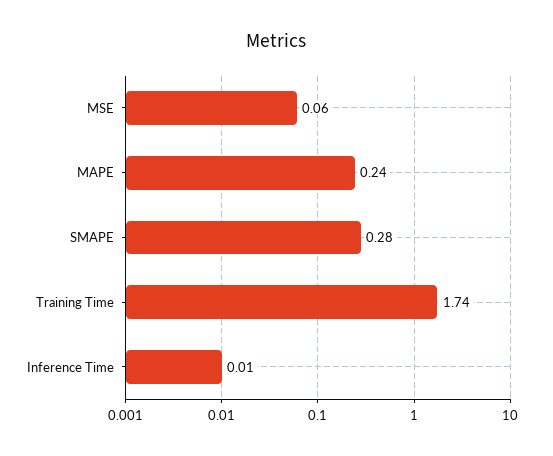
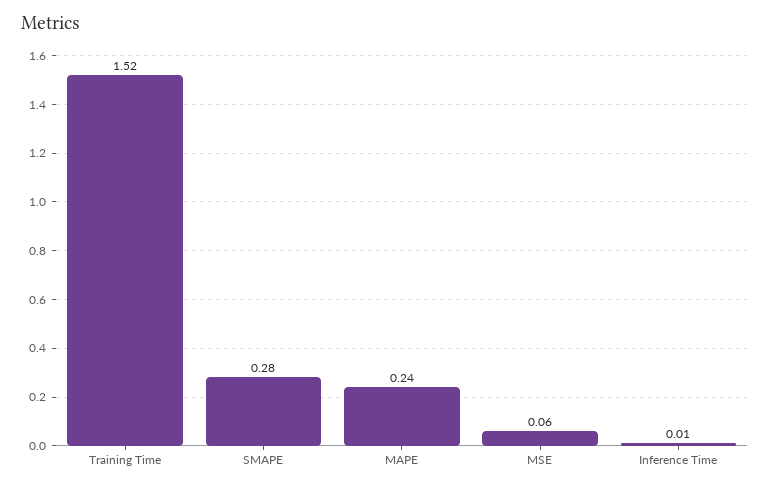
  {
    "MSE": 0.06,
    "MAPE": 0.24,
    "SMAPE": 0.28,
-   "Training Time": 1.74,
+   "Training Time": 1.52,
    "Inference Time": 0.01
  }

